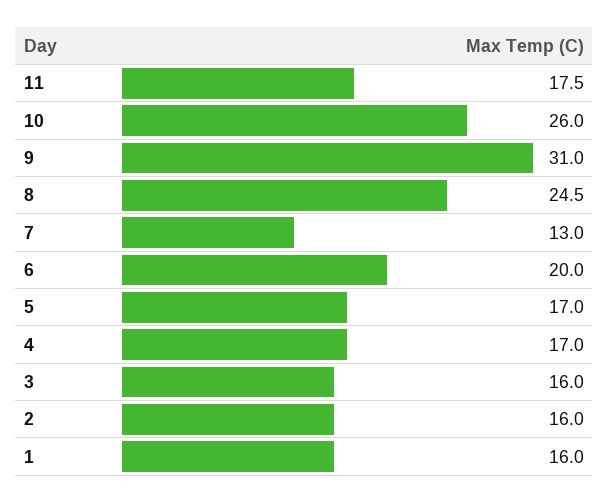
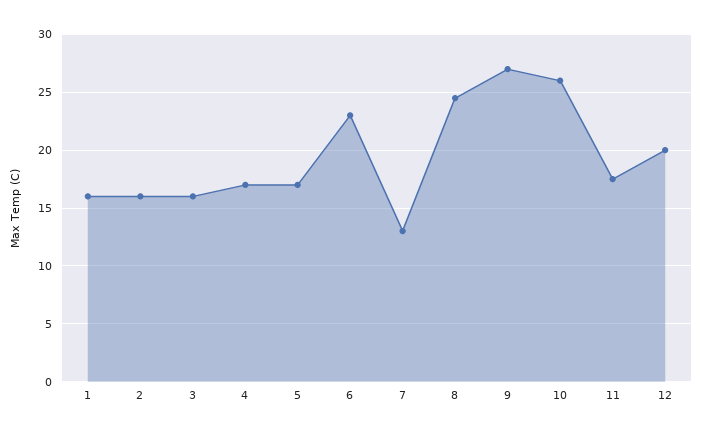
  {
    "11": 17.5,
    "10": 26,
-   "9": 31,
+   "9": 27,
    "8": 24.5,
    "7": 13,
-   "6": 20,
+   "6": 23,
    "5": 17,
    "4": 17,
    "3": 16,
    "2": 16,
-   "1": 16
+   "1": 16,
+   "12": 20
  }

